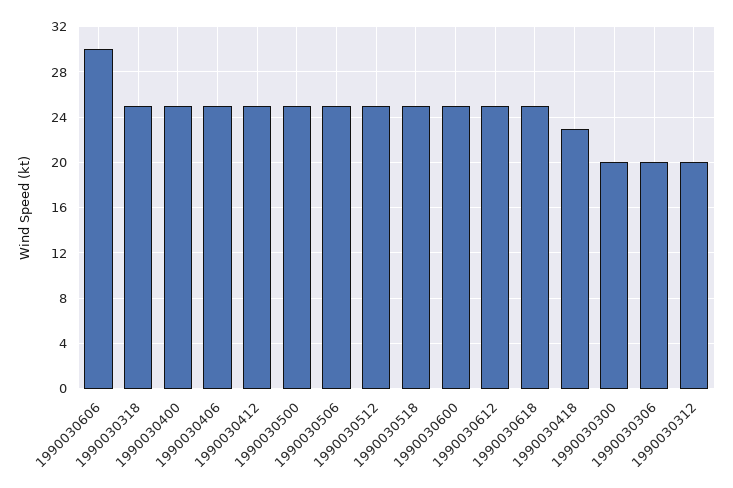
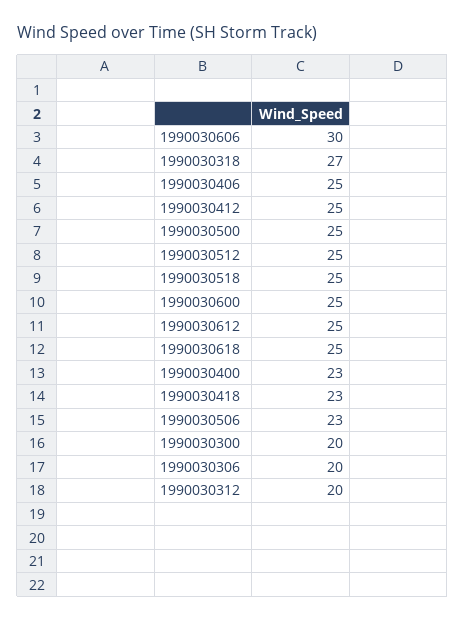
  {
    "1990030606": 30,
-   "1990030318": 25,
+   "1990030318": 27,
-   "1990030400": 25,
+   "1990030400": 23,
    "1990030406": 25,
    "1990030412": 25,
    "1990030500": 25,
-   "1990030506": 25,
+   "1990030506": 23,
    "1990030512": 25,
    "1990030518": 25,
    "1990030600": 25,
    "1990030612": 25,
    "1990030618": 25,
    "1990030418": 23,
    "1990030300": 20,
    "1990030306": 20,
    "1990030312": 20
  }

